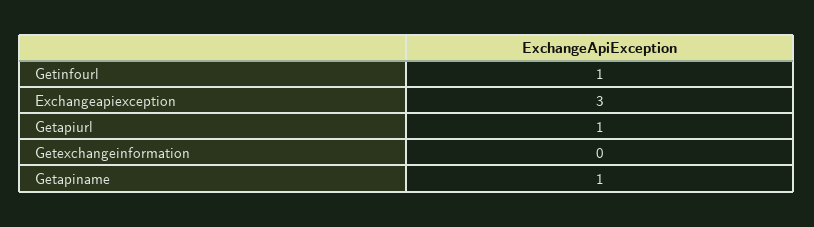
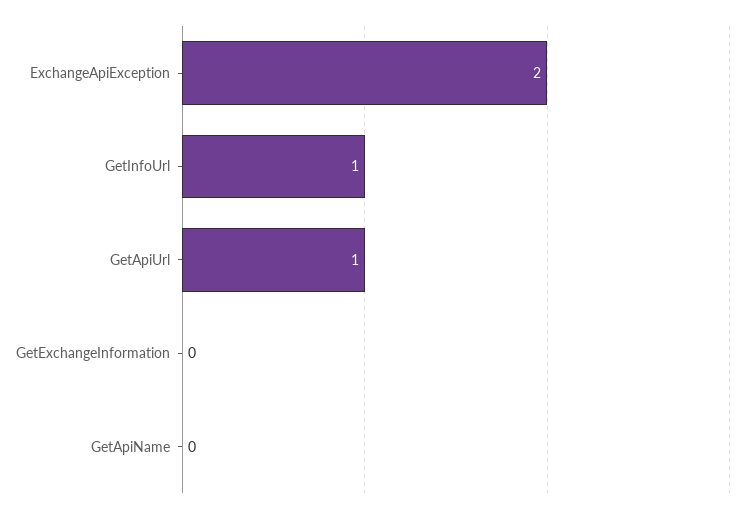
  {
    "Getinfourl": 1,
-   "Exchangeapiexception": 3,
+   "Exchangeapiexception": 2,
    "Getapiurl": 1,
    "Getexchangeinformation": 0,
-   "Getapiname": 1
+   "Getapiname": 0
  }

